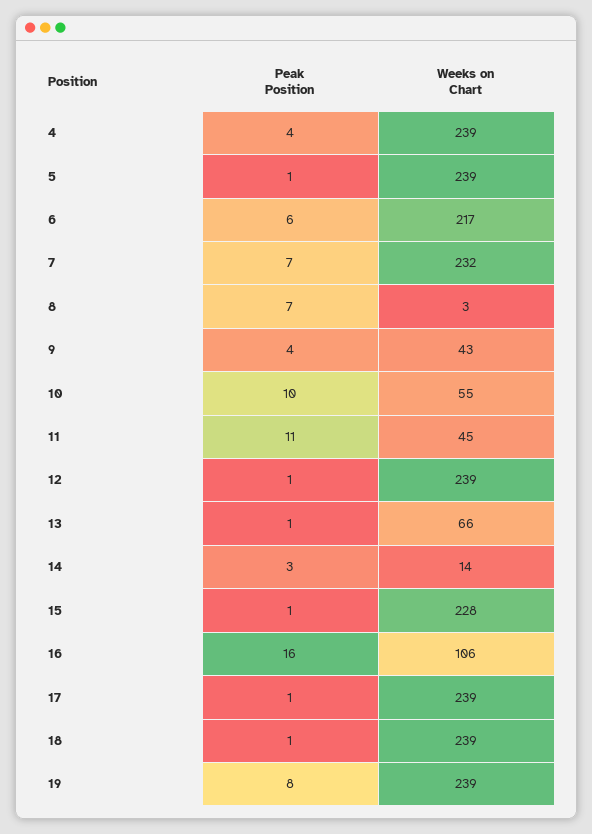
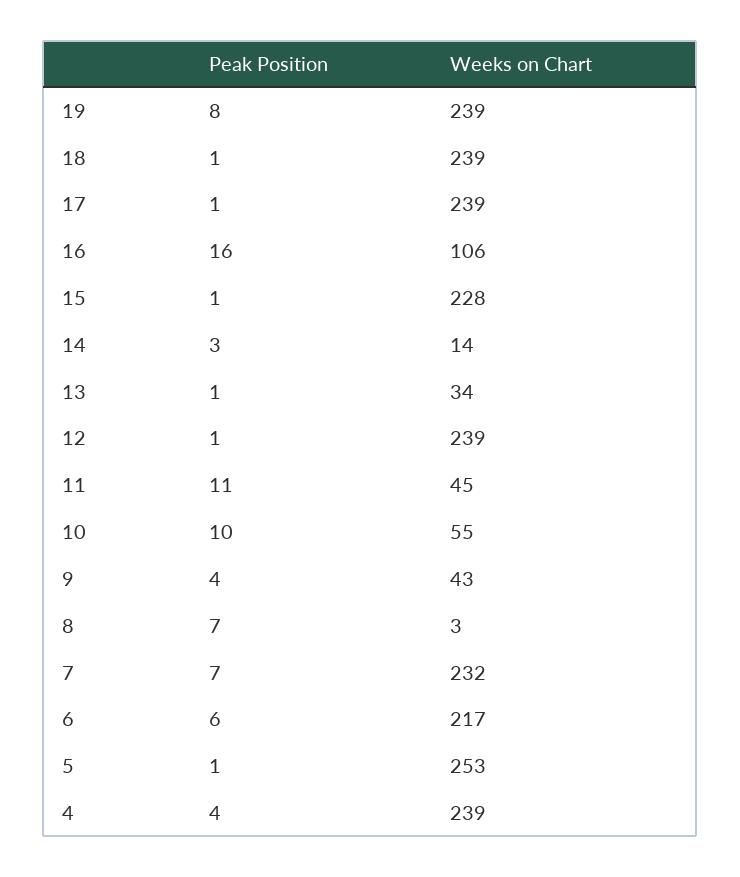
  {
    "Peak Position": {
      "4": 4,
      "5": 1,
      "6": 6,
      "7": 7,
      "8": 7,
      "9": 4,
      "10": 10,
      "11": 11,
      "12": 1,
      "13": 1,
      "14": 3,
      "15": 1,
      "16": 16,
      "17": 1,
      "18": 1,
      "19": 8
    },
    "Weeks on Chart": {
      "4": 239,
-     "5": 239,
+     "5": 253,
      "6": 217,
      "7": 232,
      "8": 3,
      "9": 43,
      "10": 55,
      "11": 45,
      "12": 239,
-     "13": 66,
+     "13": 34,
      "14": 14,
      "15": 228,
      "16": 106,
      "17": 239,
      "18": 239,
      "19": 239
    }
  }

